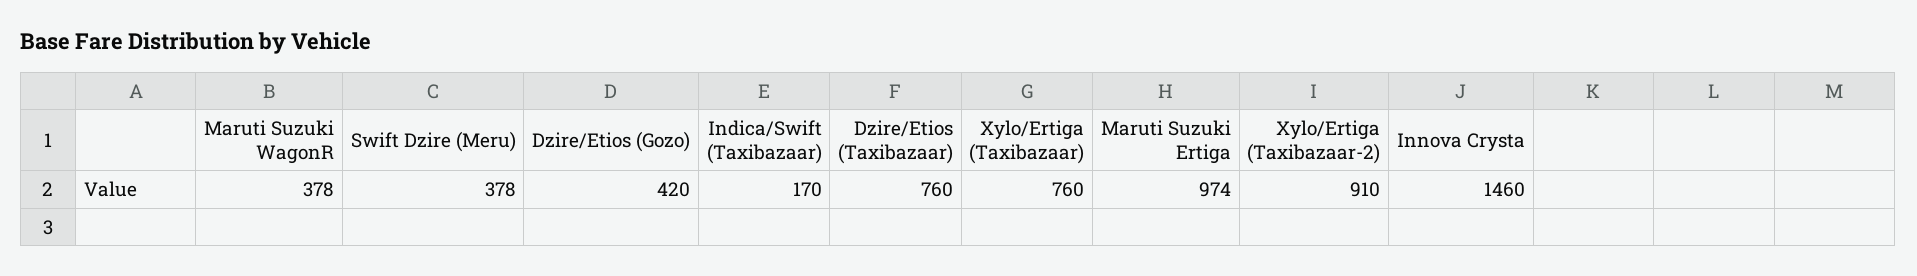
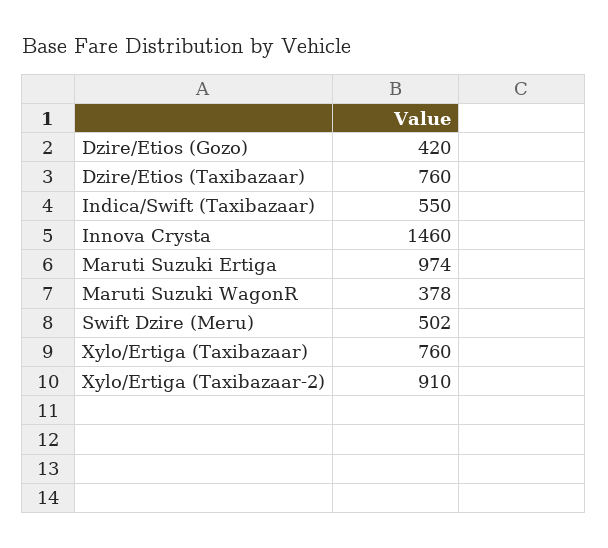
  {
    "Maruti Suzuki WagonR": 378,
-   "Swift Dzire (Meru)": 378,
+   "Swift Dzire (Meru)": 502,
    "Dzire/Etios (Gozo)": 420,
-   "Indica/Swift (Taxibazaar)": 170,
+   "Indica/Swift (Taxibazaar)": 550,
    "Dzire/Etios (Taxibazaar)": 760,
    "Xylo/Ertiga (Taxibazaar)": 760,
    "Maruti Suzuki Ertiga": 974,
    "Xylo/Ertiga (Taxibazaar-2)": 910,
    "Innova Crysta": 1460
  }

